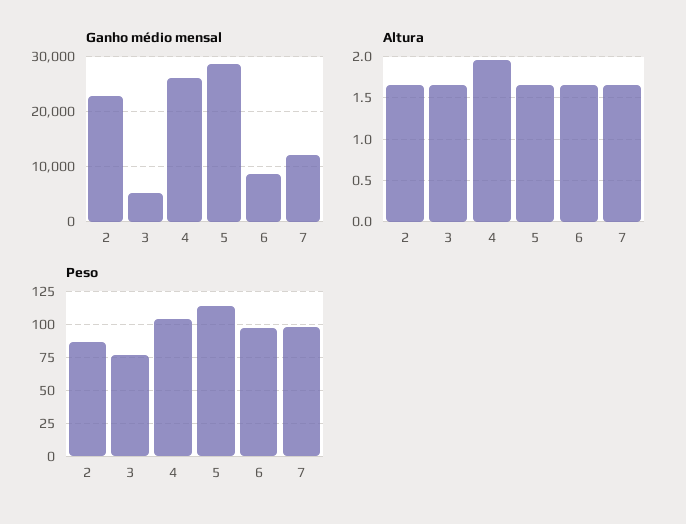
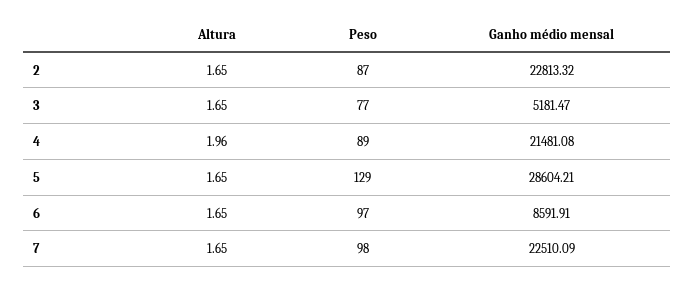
  {
    "Ganho médio mensal": {
      "2": 22813.32,
      "3": 5181.47,
-     "4": 26000,
+     "4": 21481.08,
      "5": 28604.21,
      "6": 8591.91,
-     "7": 12000
+     "7": 22510.09
    },
    "Altura": {
      "2": 1.65,
      "3": 1.65,
      "4": 1.96,
      "5": 1.65,
      "6": 1.65,
      "7": 1.65
    },
    "Peso": {
      "2": 87,
      "3": 77,
-     "4": 105,
+     "4": 89,
-     "5": 115,
+     "5": 129,
      "6": 97,
      "7": 98
    }
  }

